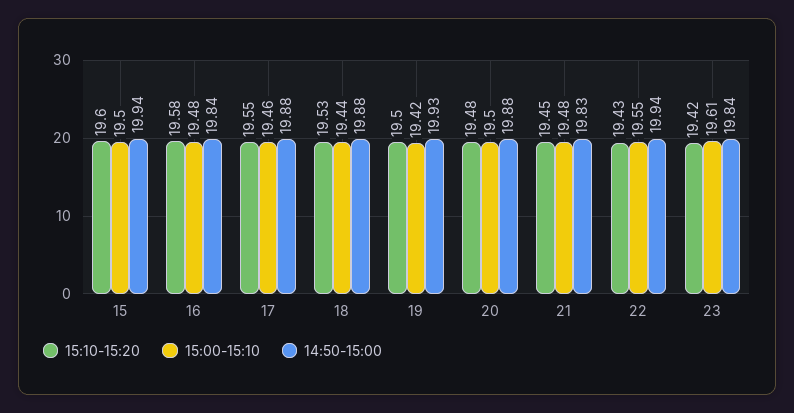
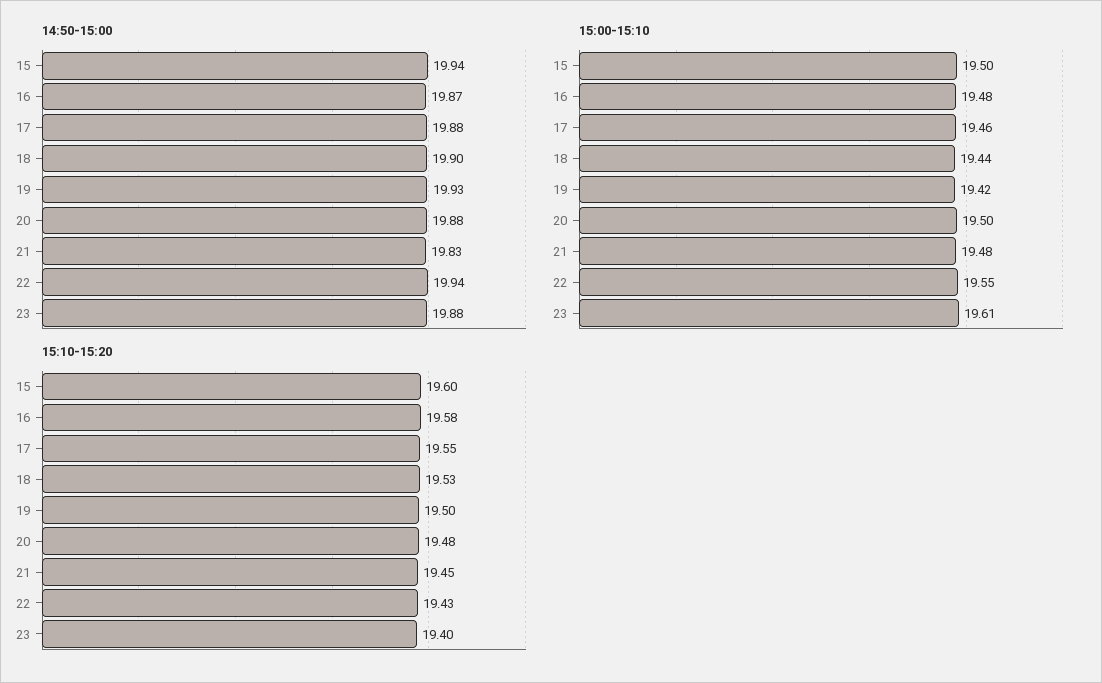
  {
    "15:10-15:20": {
      "15": 19.6,
      "16": 19.58,
      "17": 19.55,
      "18": 19.53,
      "19": 19.5,
      "20": 19.48,
      "21": 19.45,
      "22": 19.43,
-     "23": 19.42
+     "23": 19.4
    },
    "15:00-15:10": {
      "15": 19.5,
      "16": 19.48,
      "17": 19.46,
      "18": 19.44,
      "19": 19.42,
      "20": 19.5,
      "21": 19.48,
      "22": 19.55,
      "23": 19.61
    },
    "14:50-15:00": {
      "15": 19.94,
-     "16": 19.84,
+     "16": 19.87,
      "17": 19.88,
-     "18": 19.88,
+     "18": 19.9,
      "19": 19.93,
      "20": 19.88,
      "21": 19.83,
      "22": 19.94,
-     "23": 19.84
+     "23": 19.88
    }
  }

